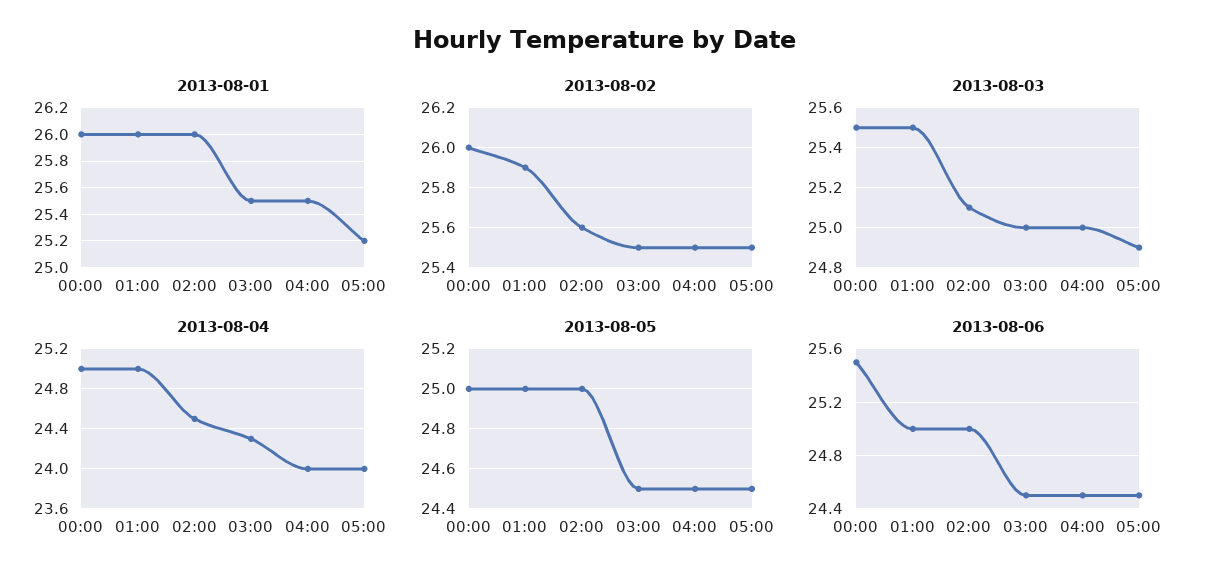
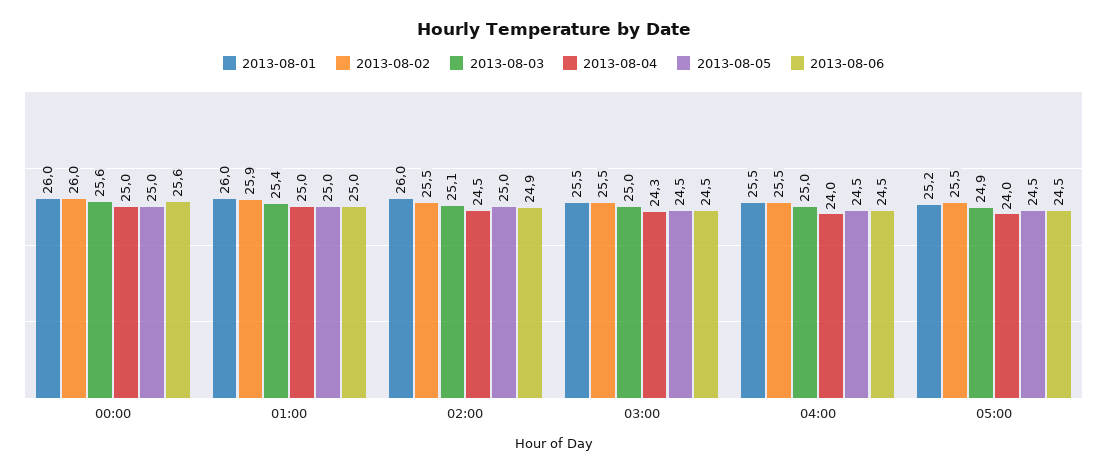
  {
    "2013-08-01": {
      "00:00": 26,
      "01:00": 26,
      "02:00": 26,
      "03:00": 25.5,
      "04:00": 25.5,
      "05:00": 25.2
    },
    "2013-08-02": {
      "00:00": 26,
      "01:00": 25.9,
-     "02:00": 25.6,
+     "02:00": 25.5,
      "03:00": 25.5,
      "04:00": 25.5,
      "05:00": 25.5
    },
    "2013-08-03": {
-     "00:00": 25.5,
+     "00:00": 25.6,
-     "01:00": 25.5,
+     "01:00": 25.4,
      "02:00": 25.1,
      "03:00": 25,
      "04:00": 25,
      "05:00": 24.9
    },
    "2013-08-04": {
      "00:00": 25,
      "01:00": 25,
      "02:00": 24.5,
      "03:00": 24.3,
      "04:00": 24,
      "05:00": 24
    },
    "2013-08-05": {
      "00:00": 25,
      "01:00": 25,
      "02:00": 25,
      "03:00": 24.5,
      "04:00": 24.5,
      "05:00": 24.5
    },
    "2013-08-06": {
-     "00:00": 25.5,
+     "00:00": 25.6,
      "01:00": 25,
-     "02:00": 25,
+     "02:00": 24.9,
      "03:00": 24.5,
      "04:00": 24.5,
      "05:00": 24.5
    }
  }

